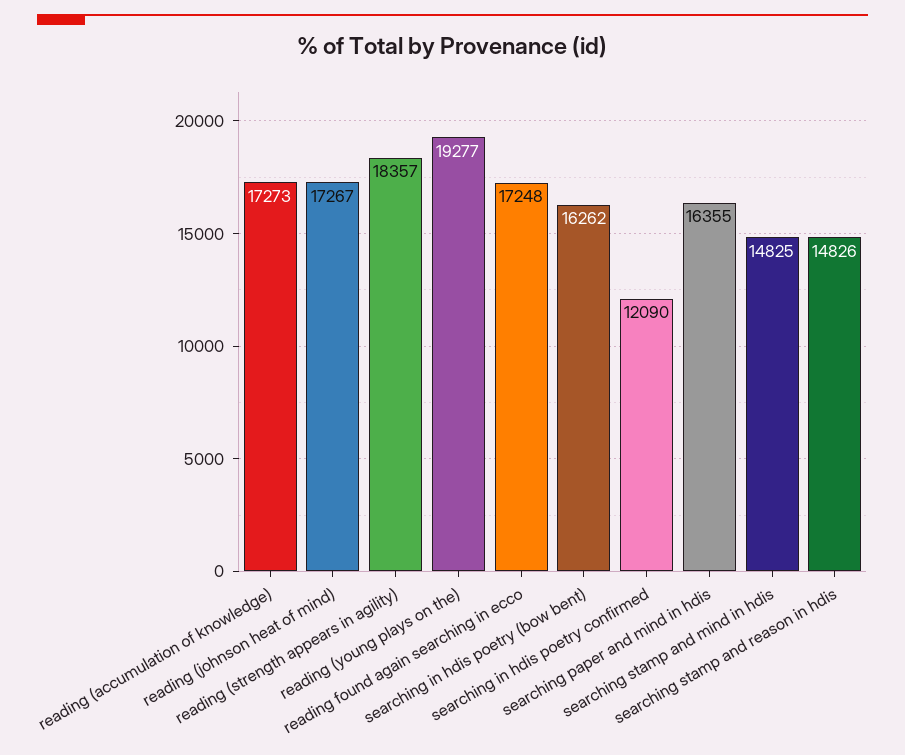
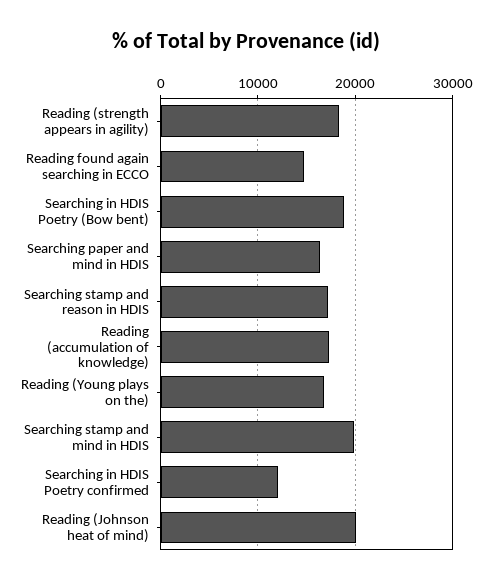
  {
    "reading (accumulation of knowledge)": 17273,
-   "reading (johnson heat of mind)": 17267,
+   "reading (johnson heat of mind)": 20000,
    "reading (strength appears in agility)": 18357,
-   "reading (young plays on the)": 19277,
+   "reading (young plays on the)": 17000,
-   "reading found again searching in ecco": 17248,
+   "reading found again searching in ecco": 15000,
-   "searching in hdis poetry (bow bent)": 16262,
+   "searching in hdis poetry (bow bent)": 19000,
    "searching in hdis poetry confirmed": 12090,
    "searching paper and mind in hdis": 16355,
-   "searching stamp and mind in hdis": 14825,
+   "searching stamp and mind in hdis": 20000,
-   "searching stamp and reason in hdis": 14826
+   "searching stamp and reason in hdis": 17000
  }

